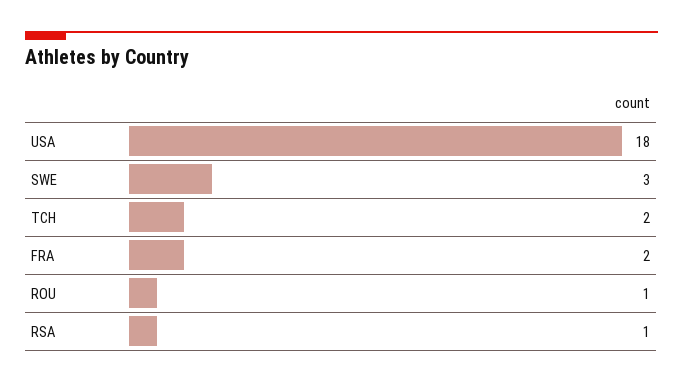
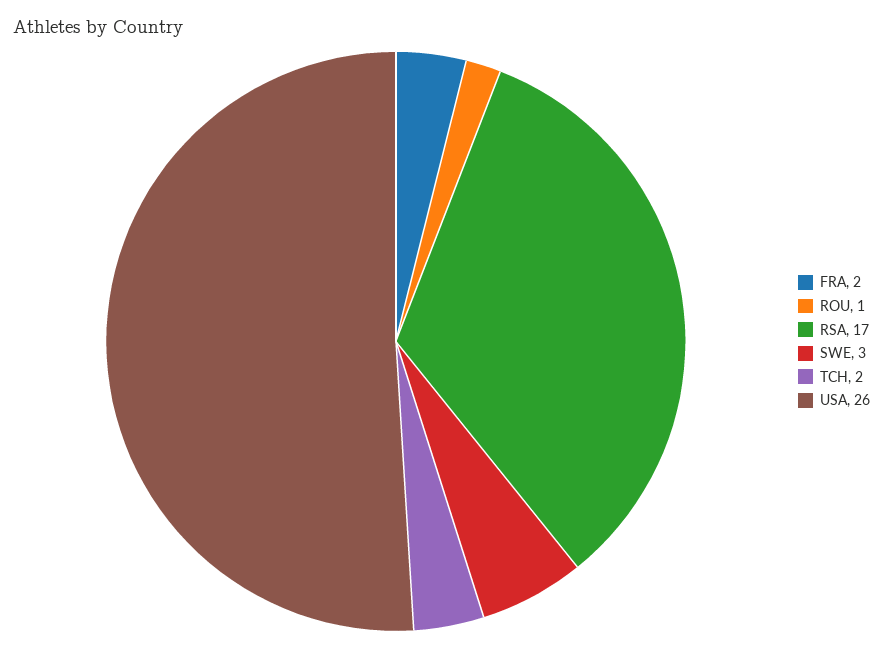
  {
-   "USA": 18,
+   "USA": 26,
    "SWE": 3,
    "TCH": 2,
    "FRA": 2,
    "ROU": 1,
-   "RSA": 1
+   "RSA": 17
  }

